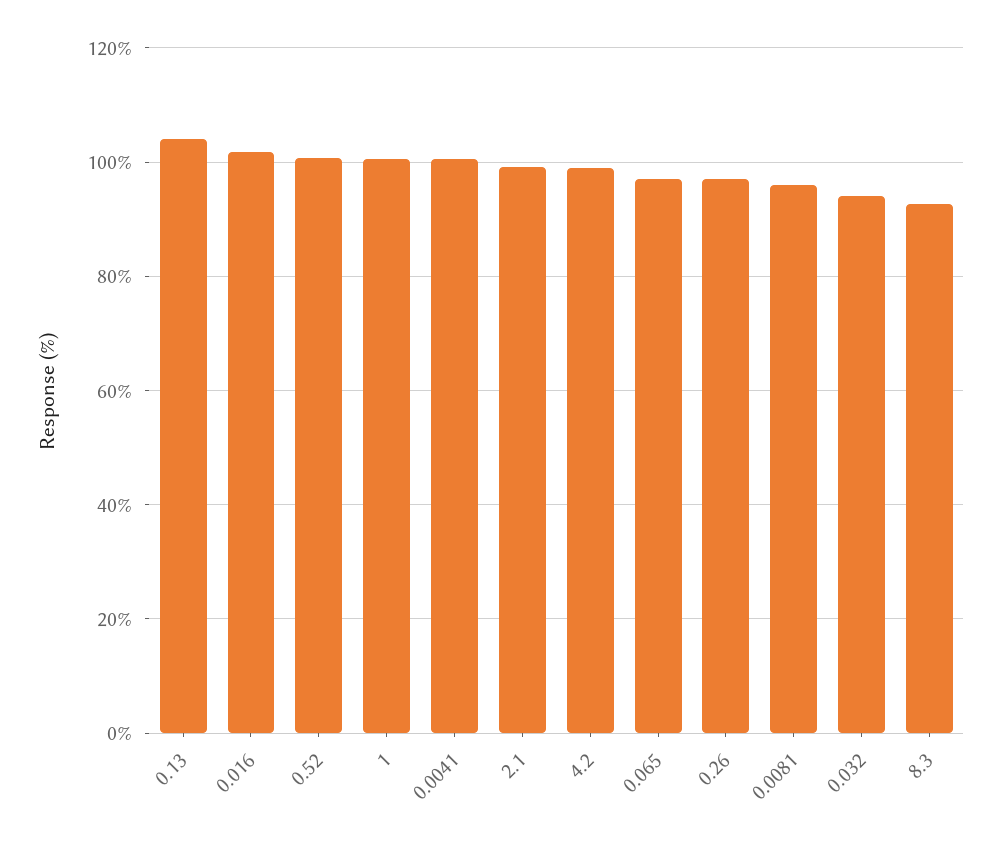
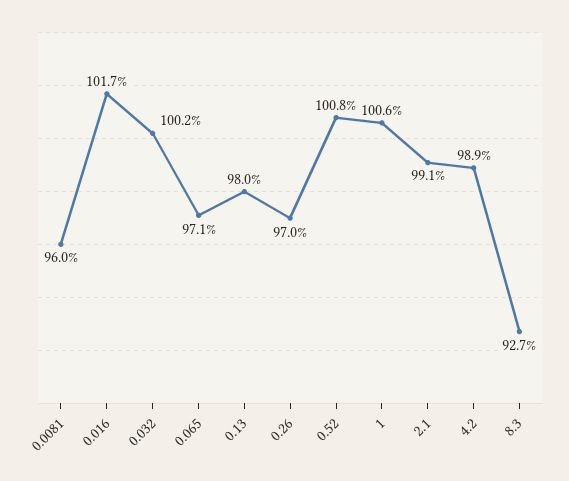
  {
-   "0.13": 104,
+   "0.13": 98,
    "0.016": 101.7,
    "0.52": 100.8,
    "1": 100.6,
-   "0.0041": 100,
    "2.1": 99.1,
    "4.2": 98.9,
    "0.065": 97.1,
    "0.26": 97,
    "0.0081": 96,
-   "0.032": 94,
+   "0.032": 100.2,
    "8.3": 92.7
  }

